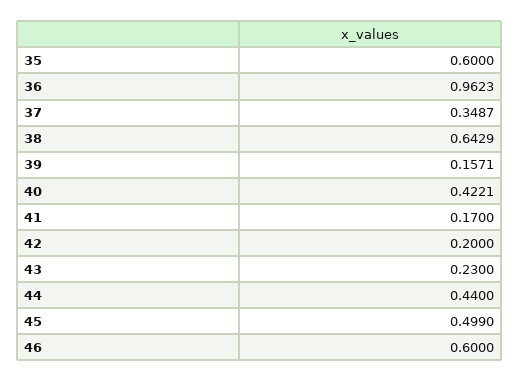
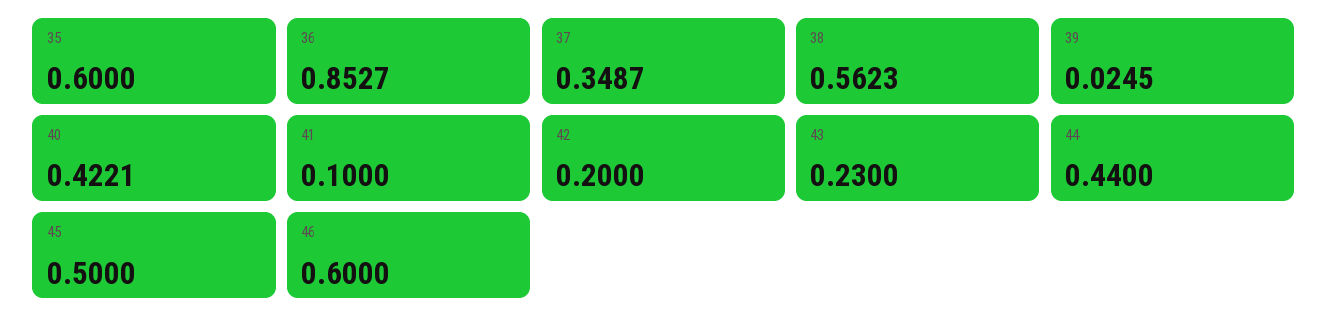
  {
    "35": 0.6,
-   "36": 0.9623,
+   "36": 0.8527,
    "37": 0.3487,
-   "38": 0.6429,
+   "38": 0.5623,
-   "39": 0.1571,
+   "39": 0.0245,
    "40": 0.4221,
-   "41": 0.17,
+   "41": 0.1,
    "42": 0.2,
    "43": 0.23,
    "44": 0.44,
-   "45": 0.499,
+   "45": 0.5,
    "46": 0.6
  }

